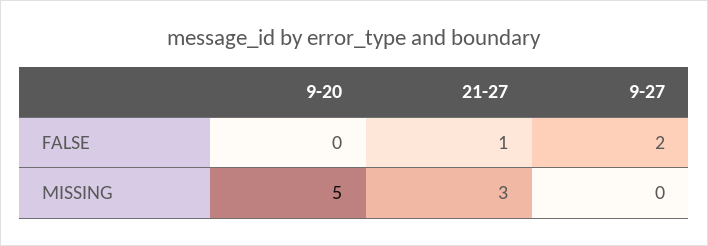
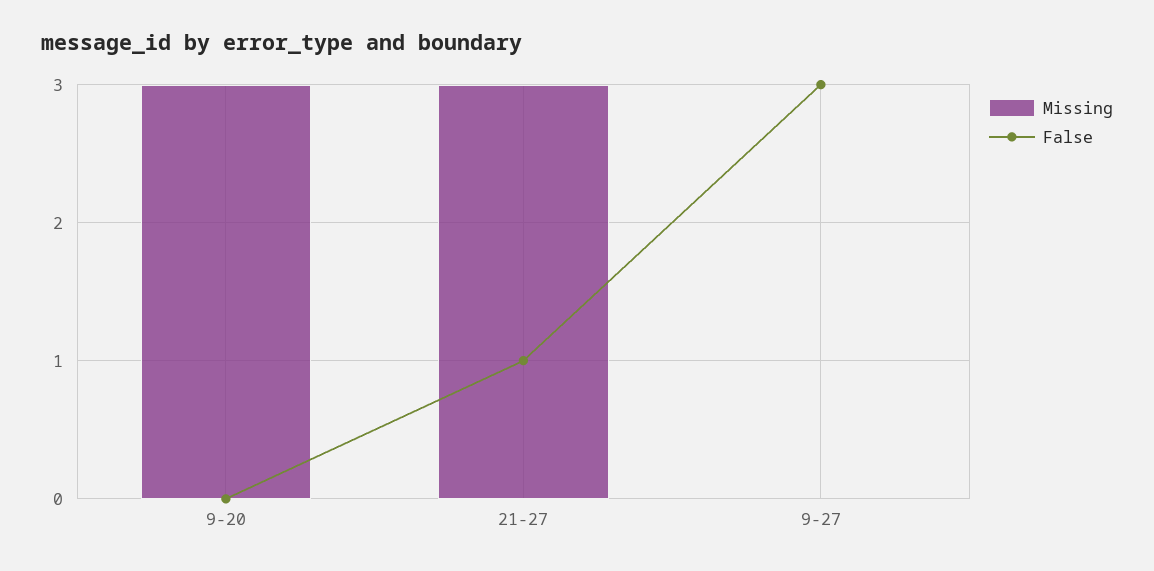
  {
    "FALSE": {
      "9-20": 0,
      "21-27": 1,
-     "9-27": 2
+     "9-27": 3
    },
    "MISSING": {
-     "9-20": 5,
+     "9-20": 3,
      "21-27": 3,
      "9-27": 0
    }
  }

